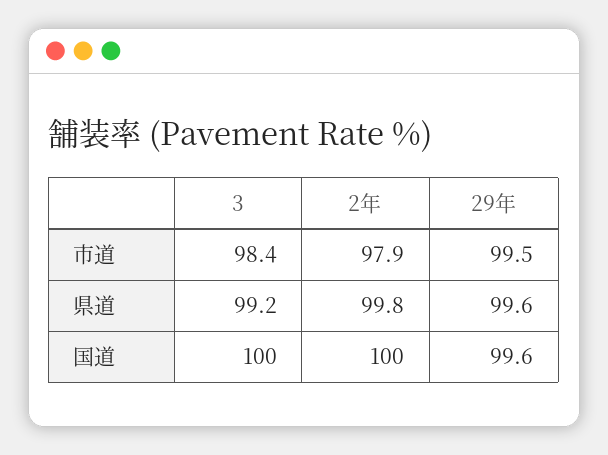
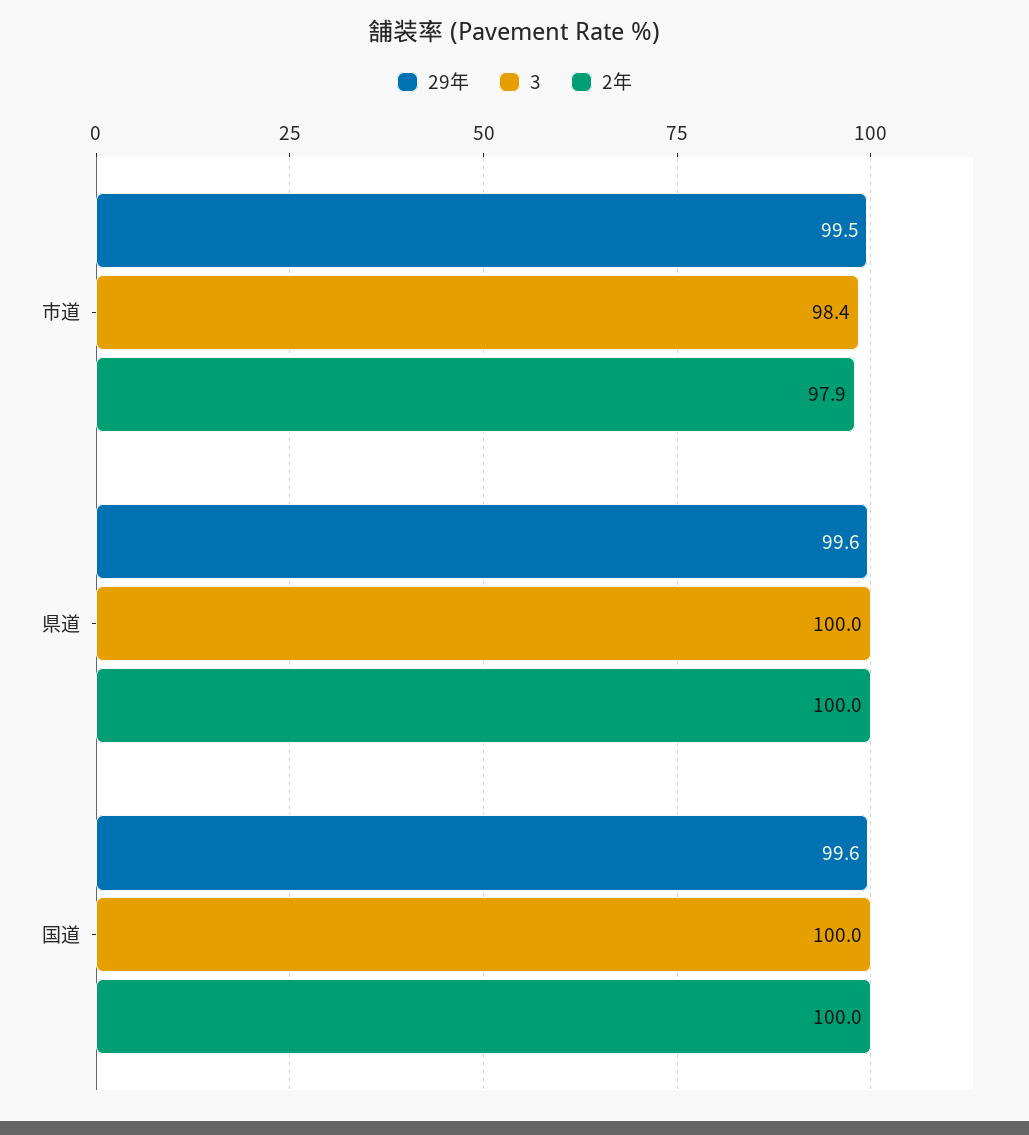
  {
    "3": {
      "市道": 98.4,
-     "県道": 99.2,
+     "県道": 100,
      "国道": 100
    },
    "2年": {
      "市道": 97.9,
-     "県道": 99.8,
+     "県道": 100,
      "国道": 100
    },
    "29年": {
      "市道": 99.5,
      "県道": 99.6,
      "国道": 99.6
    }
  }

